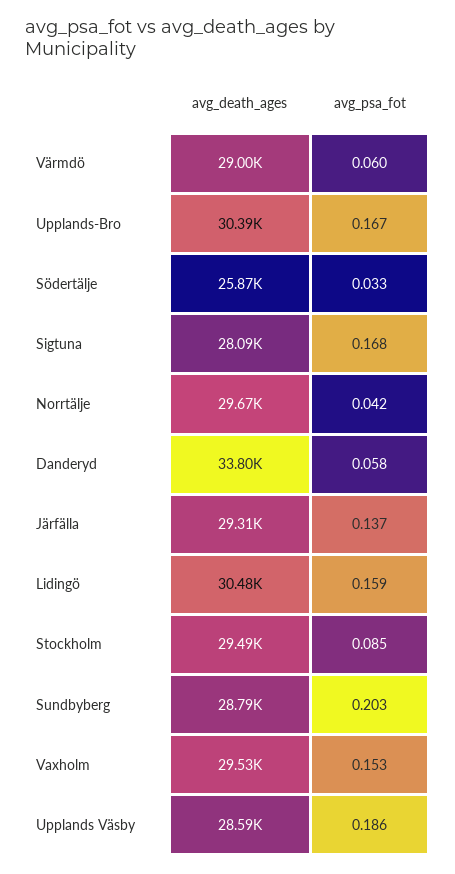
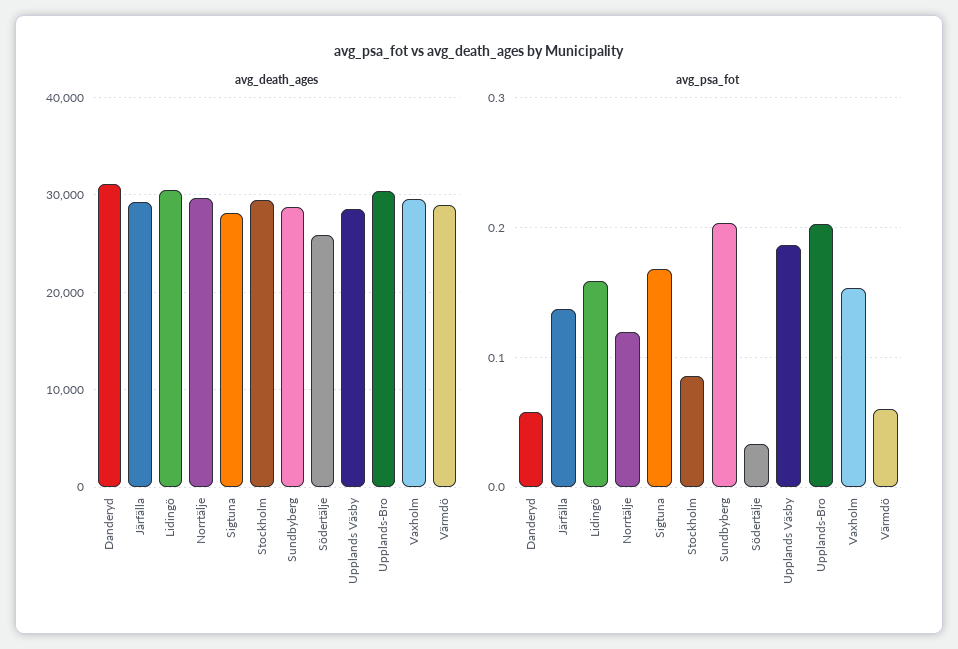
  {
    "avg_death_ages": {
      "Värmdö": 29000,
      "Upplands-Bro": 30390,
      "Södertälje": 25870,
      "Sigtuna": 28090,
      "Norrtälje": 29670,
-     "Danderyd": 33800,
+     "Danderyd": 31000,
      "Järfälla": 29310,
      "Lidingö": 30480,
      "Stockholm": 29490,
      "Sundbyberg": 28790,
      "Vaxholm": 29530,
      "Upplands Väsby": 28590
    },
    "avg_psa_fot": {
      "Värmdö": 0.06,
-     "Upplands-Bro": 0.167,
+     "Upplands-Bro": 0.2,
      "Södertälje": 0.033,
      "Sigtuna": 0.168,
-     "Norrtälje": 0.042,
+     "Norrtälje": 0.12,
      "Danderyd": 0.058,
      "Järfälla": 0.137,
      "Lidingö": 0.159,
      "Stockholm": 0.085,
      "Sundbyberg": 0.203,
      "Vaxholm": 0.153,
      "Upplands Väsby": 0.186
    }
  }

